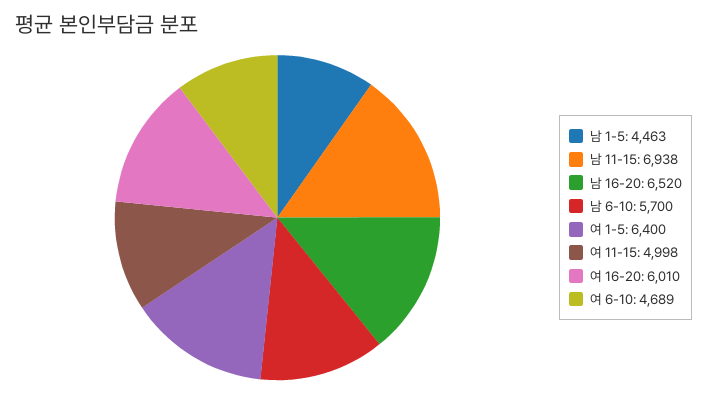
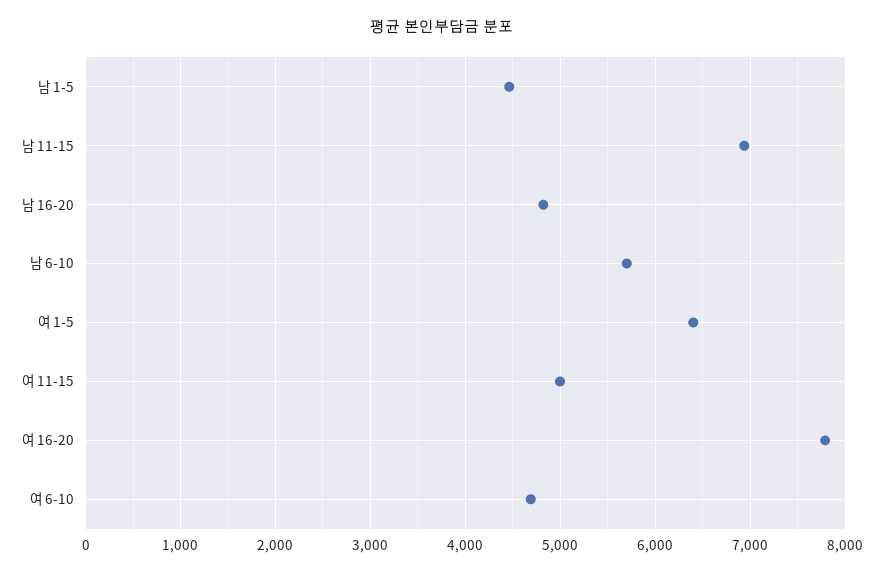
  {
    "남 1-5": 4463,
    "남 11-15": 6938,
-   "남 16-20": 6520,
+   "남 16-20": 4800,
    "남 6-10": 5700,
    "여 1-5": 6400,
    "여 11-15": 4998,
-   "여 16-20": 6010,
+   "여 16-20": 7800,
    "여 6-10": 4689
  }

